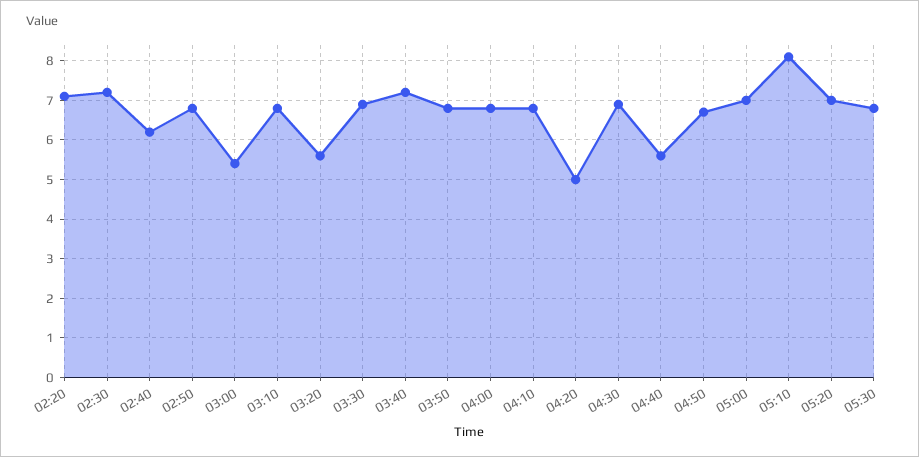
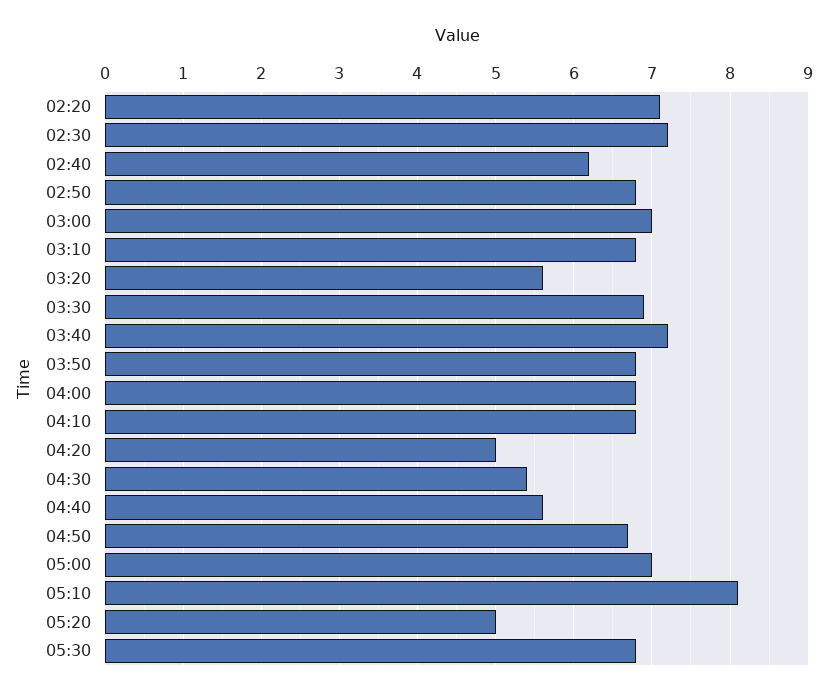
  {
    "02:20": 7.1,
    "02:30": 7.2,
    "02:40": 6.2,
    "02:50": 6.8,
-   "03:00": 5.5,
+   "03:00": 7,
    "03:10": 6.8,
    "03:20": 5.6,
    "03:30": 6.9,
    "03:40": 7.2,
    "03:50": 6.8,
    "04:00": 6.8,
    "04:10": 6.8,
    "04:20": 5,
-   "04:30": 7,
+   "04:30": 5.4,
    "04:40": 5.6,
    "04:50": 6.7,
    "05:00": 7,
    "05:10": 8.1,
-   "05:20": 7,
+   "05:20": 5,
    "05:30": 6.8
  }

